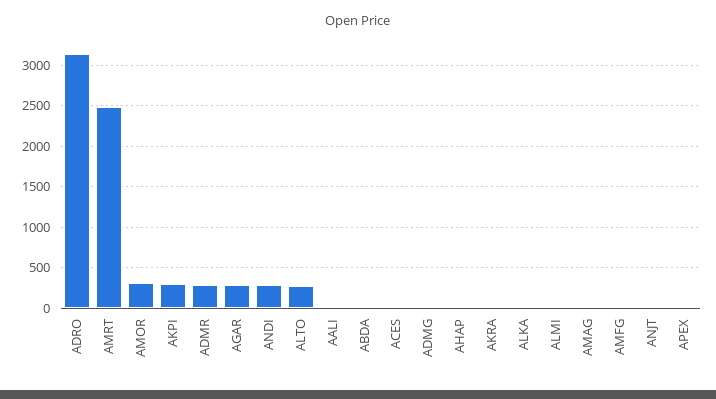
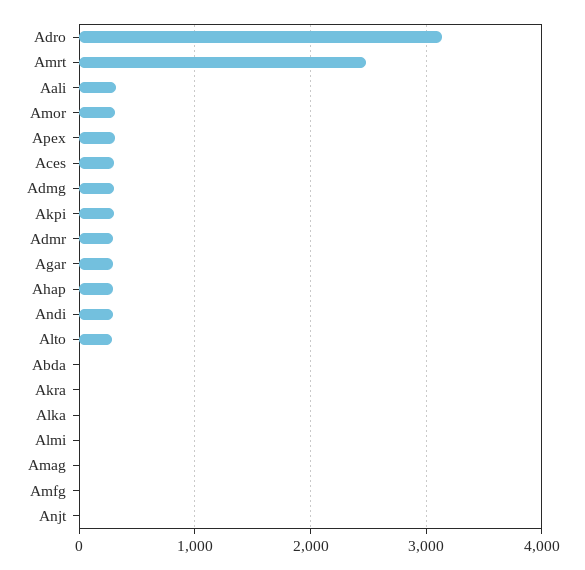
  {
    "ADRO": 3100,
    "AMRT": 2500,
    "AMOR": 300,
    "AKPI": 300,
    "ADMR": 300,
    "AGAR": 300,
    "ANDI": 300,
    "ALTO": 300,
-   "AALI": 0,
+   "AALI": 300,
    "ABDA": 0,
-   "ACES": 0,
+   "ACES": 300,
-   "ADMG": 0,
+   "ADMG": 300,
-   "AHAP": 0,
+   "AHAP": 300,
    "AKRA": 0,
    "ALKA": 0,
    "ALMI": 0,
    "AMAG": 0,
    "AMFG": 0,
    "ANJT": 0,
-   "APEX": 0
+   "APEX": 300
  }

